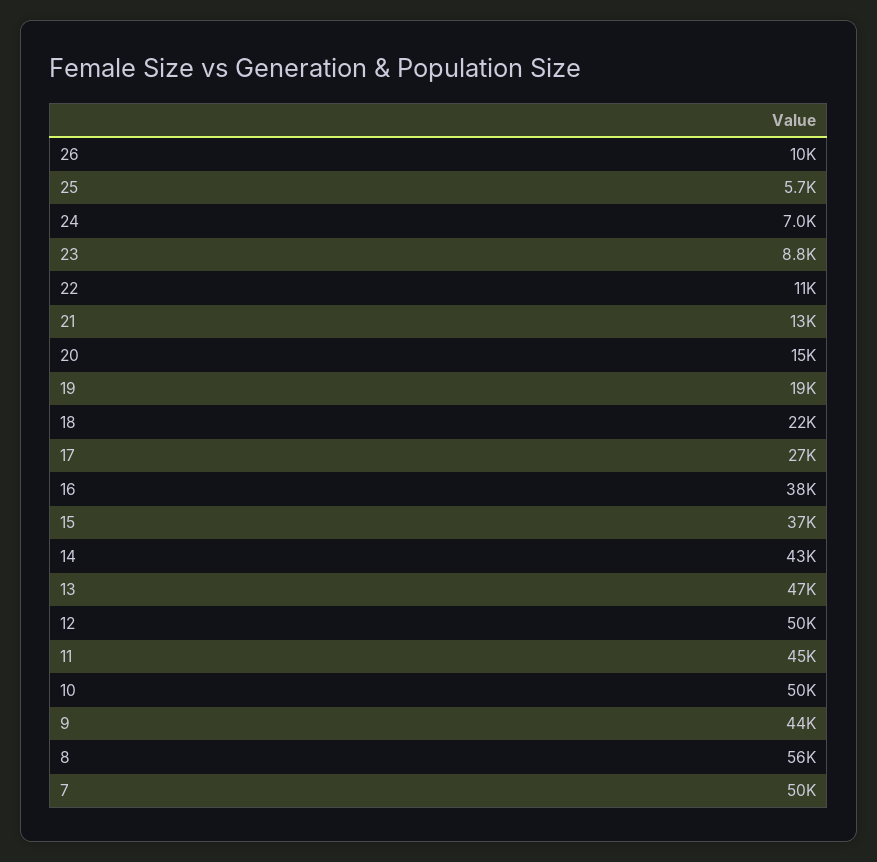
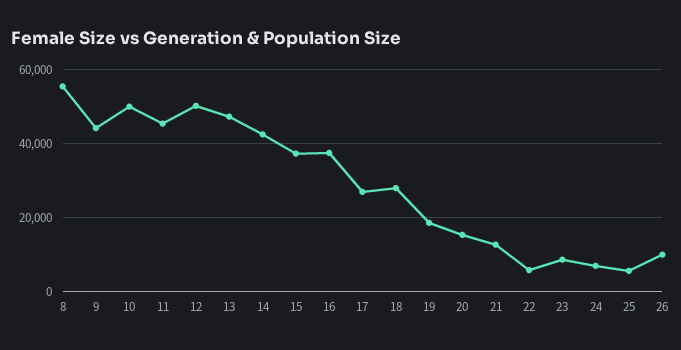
  {
    "26": 10000,
    "25": 5700,
    "24": 7000,
    "23": 8800,
-   "22": 11000,
+   "22": 6000,
    "21": 13000,
    "20": 15000,
    "19": 19000,
-   "18": 22000,
+   "18": 28000,
    "17": 27000,
    "16": 38000,
    "15": 37000,
    "14": 43000,
    "13": 47000,
    "12": 50000,
    "11": 45000,
    "10": 50000,
    "9": 44000,
-   "8": 56000,
+   "8": 56000
-   "7": 50000
  }

